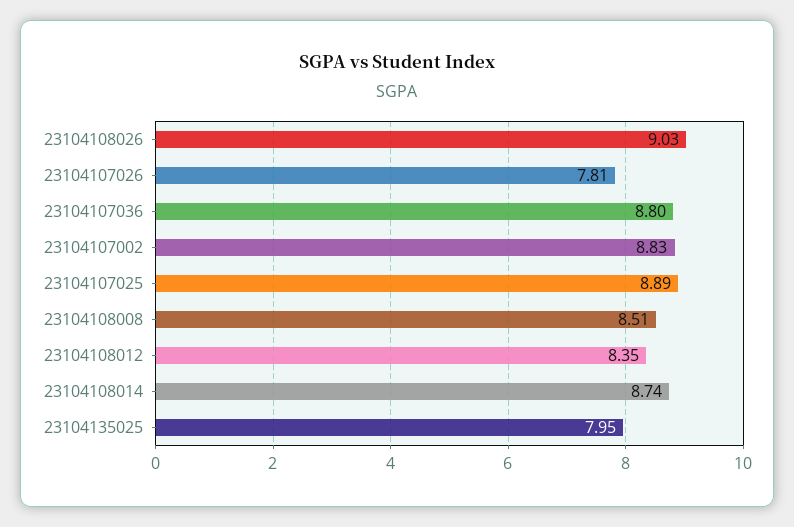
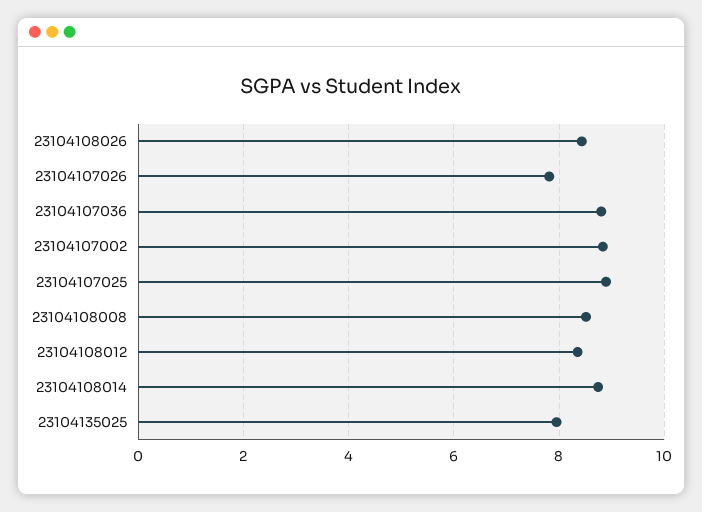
  {
-   "23104108026": 9.03,
+   "23104108026": 8.4,
    "23104107026": 7.81,
    "23104107036": 8.8,
    "23104107002": 8.83,
    "23104107025": 8.89,
    "23104108008": 8.51,
    "23104108012": 8.35,
    "23104108014": 8.74,
    "23104135025": 7.95
  }

